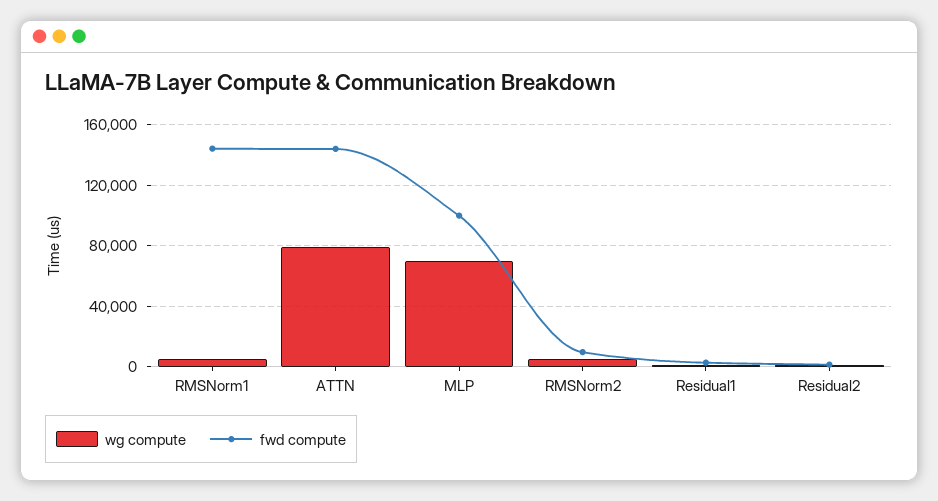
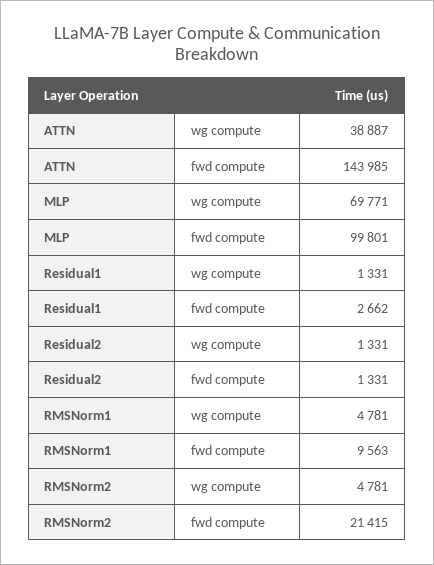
  {
    "wg compute": {
      "RMSNorm1": 4781,
-     "ATTN": 80000,
+     "ATTN": 38887,
      "MLP": 69771,
      "RMSNorm2": 4781,
      "Residual1": 1331,
      "Residual2": 1331
    },
    "fwd compute": {
-     "RMSNorm1": 145000,
+     "RMSNorm1": 9563,
      "ATTN": 143985,
      "MLP": 99801,
-     "RMSNorm2": 10000,
+     "RMSNorm2": 21415,
      "Residual1": 2662,
      "Residual2": 1331
    }
  }

